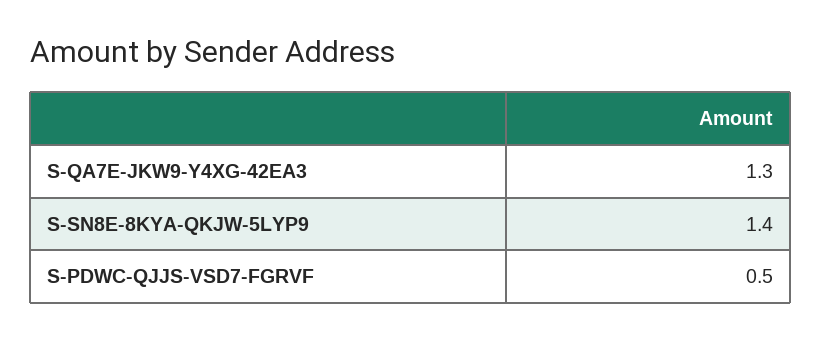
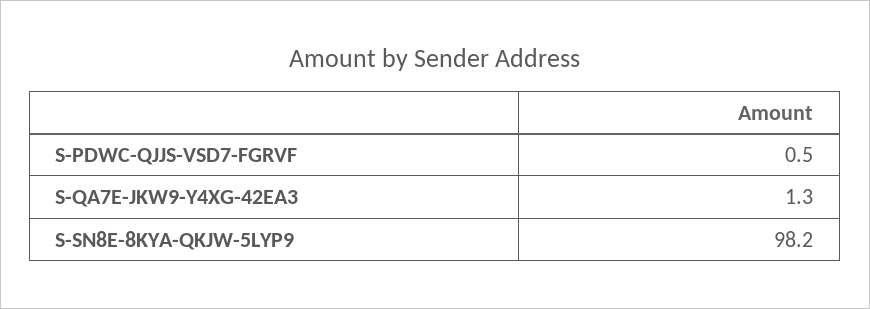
  {
    "S-QA7E-JKW9-Y4XG-42EA3": 1.3,
-   "S-SN8E-8KYA-QKJW-5LYP9": 1.4,
+   "S-SN8E-8KYA-QKJW-5LYP9": 98.2,
    "S-PDWC-QJJS-VSD7-FGRVF": 0.5
  }

